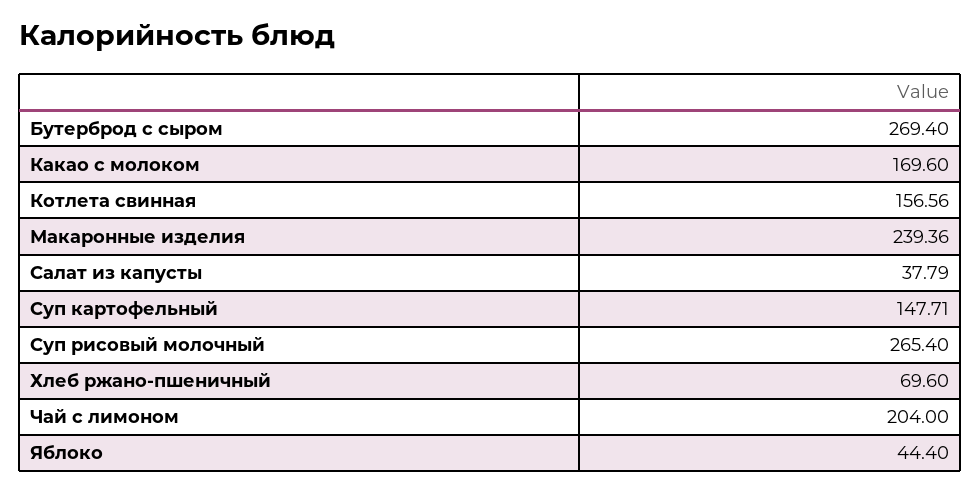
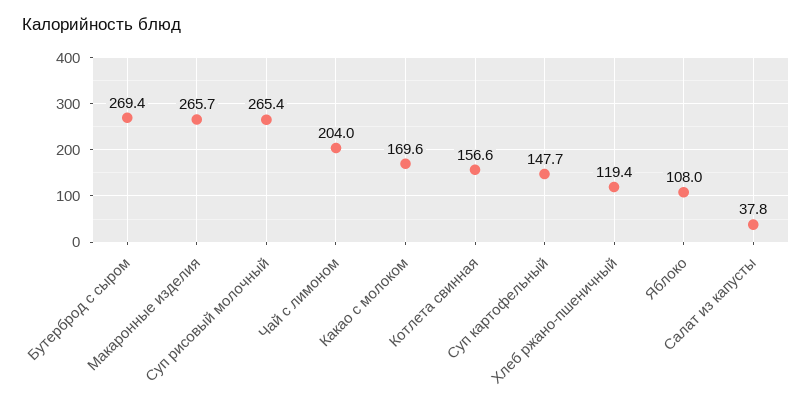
  {
    "Бутерброд с сыром": 269.4,
    "Какао с молоком": 169.6,
    "Котлета свинная": 156.56,
-   "Макаронные изделия": 239.36,
+   "Макаронные изделия": 265.7,
    "Салат из капусты": 37.79,
    "Суп картофельный": 147.71,
    "Суп рисовый молочный": 265.4,
-   "Хлеб ржано-пшеничный": 69.6,
+   "Хлеб ржано-пшеничный": 119.4,
    "Чай с лимоном": 204,
-   "Яблоко": 44.4
+   "Яблоко": 108
  }

